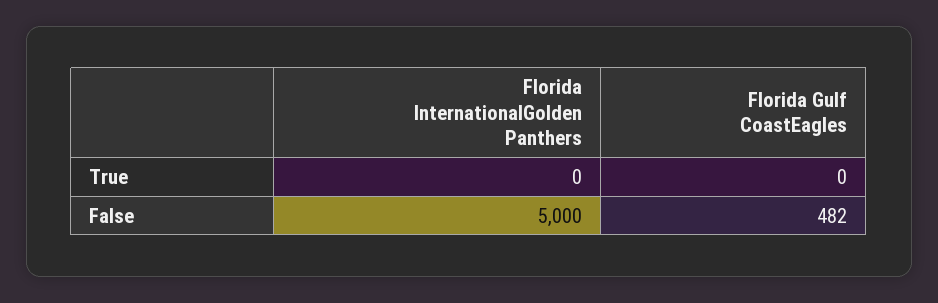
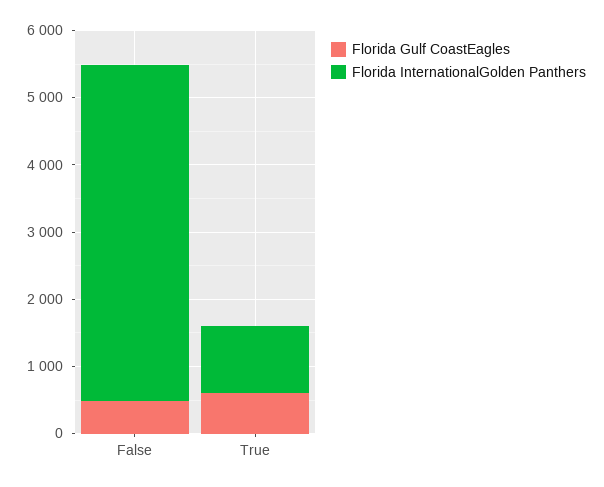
  {
    "Florida InternationalGolden Panthers": {
-     "True": 0,
+     "True": 1000,
      "False": 5000
    },
    "Florida Gulf CoastEagles": {
-     "True": 0,
+     "True": 600,
      "False": 482
    }
  }

